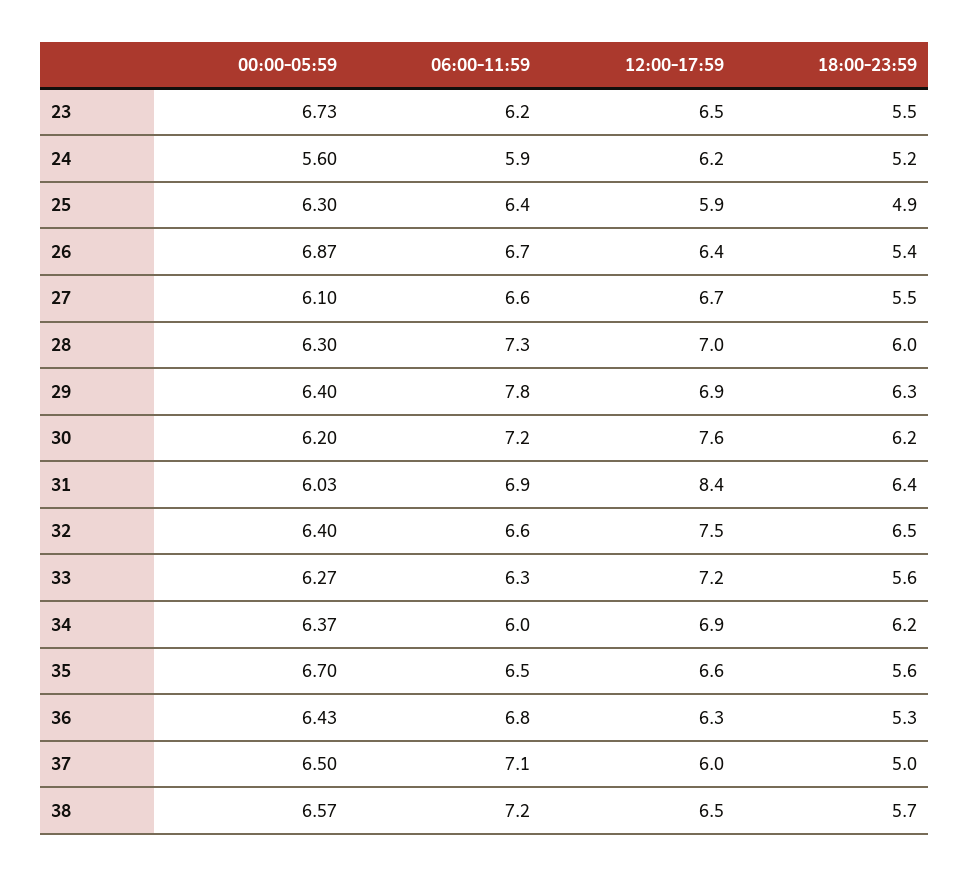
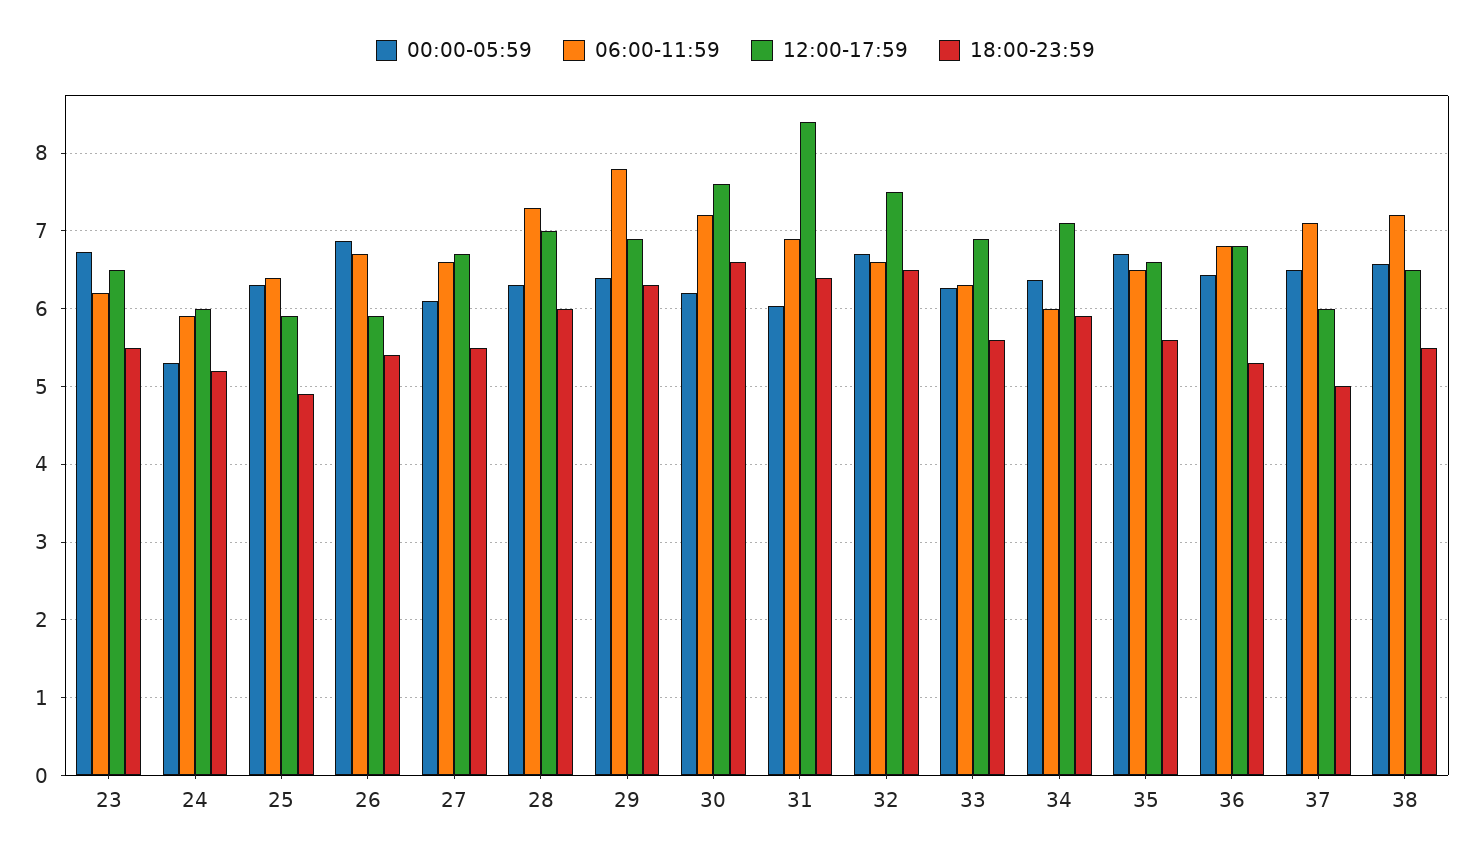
  {
    "00:00-05:59": {
      "23": 6.73,
-     "24": 5.6,
+     "24": 5.3,
      "25": 6.3,
      "26": 6.87,
      "27": 6.1,
      "28": 6.3,
      "29": 6.4,
      "30": 6.2,
      "31": 6.03,
-     "32": 6.4,
+     "32": 6.7,
      "33": 6.27,
      "34": 6.37,
      "35": 6.7,
      "36": 6.43,
      "37": 6.5,
      "38": 6.57
    },
    "06:00-11:59": {
      "23": 6.2,
      "24": 5.9,
      "25": 6.4,
      "26": 6.7,
      "27": 6.6,
      "28": 7.3,
      "29": 7.8,
      "30": 7.2,
      "31": 6.9,
      "32": 6.6,
      "33": 6.3,
      "34": 6,
      "35": 6.5,
      "36": 6.8,
      "37": 7.1,
      "38": 7.2
    },
    "12:00-17:59": {
      "23": 6.5,
-     "24": 6.2,
+     "24": 6,
      "25": 5.9,
-     "26": 6.4,
+     "26": 5.9,
      "27": 6.7,
      "28": 7,
      "29": 6.9,
      "30": 7.6,
      "31": 8.4,
      "32": 7.5,
-     "33": 7.2,
+     "33": 6.9,
-     "34": 6.9,
+     "34": 7.1,
      "35": 6.6,
-     "36": 6.3,
+     "36": 6.8,
      "37": 6,
      "38": 6.5
    },
    "18:00-23:59": {
      "23": 5.5,
      "24": 5.2,
      "25": 4.9,
      "26": 5.4,
      "27": 5.5,
      "28": 6,
      "29": 6.3,
-     "30": 6.2,
+     "30": 6.6,
      "31": 6.4,
      "32": 6.5,
      "33": 5.6,
-     "34": 6.2,
+     "34": 5.9,
      "35": 5.6,
      "36": 5.3,
      "37": 5,
-     "38": 5.7
+     "38": 5.5
    }
  }

